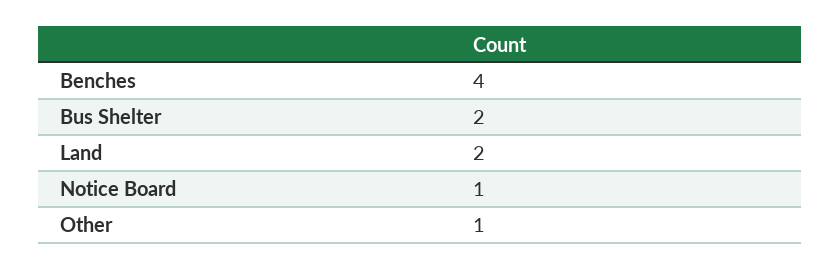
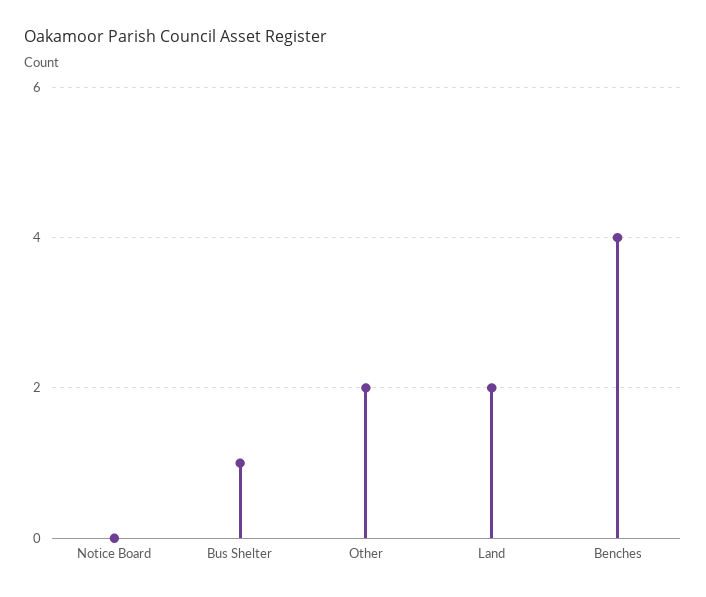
  {
    "Benches": 4,
-   "Bus Shelter": 2,
+   "Bus Shelter": 1,
    "Land": 2,
-   "Notice Board": 1,
+   "Notice Board": 0,
-   "Other": 1
+   "Other": 2
  }

